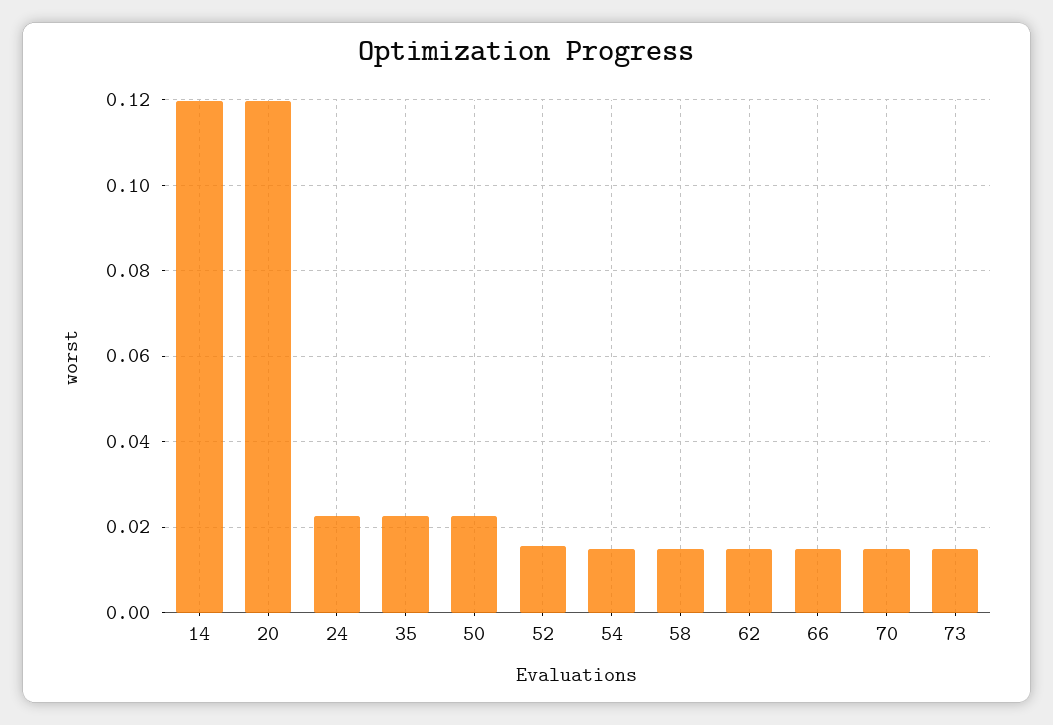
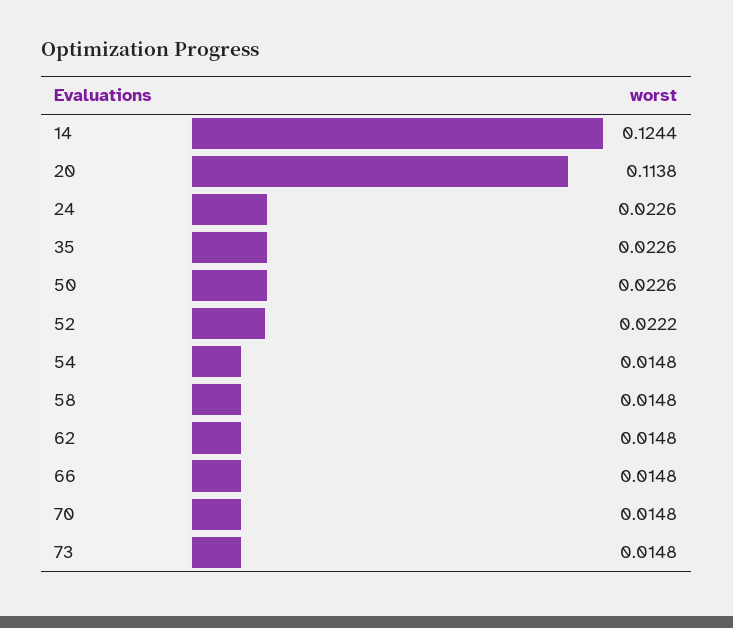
  {
-   "14": 0.12,
+   "14": 0.1244,
-   "20": 0.12,
+   "20": 0.1138,
    "24": 0.0226,
    "35": 0.0226,
    "50": 0.0226,
-   "52": 0.016,
+   "52": 0.0222,
    "54": 0.0148,
    "58": 0.0148,
    "62": 0.0148,
    "66": 0.0148,
    "70": 0.0148,
    "73": 0.0148
  }

